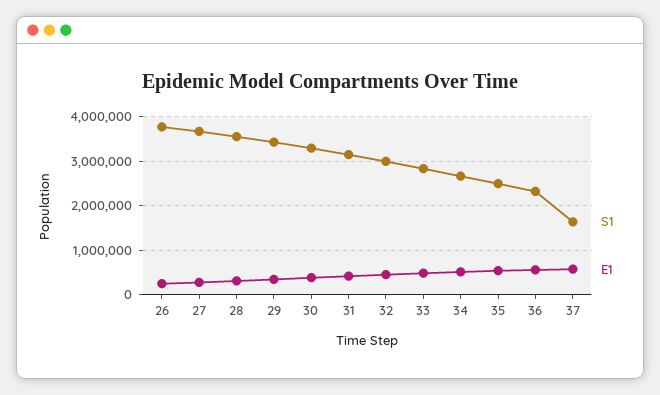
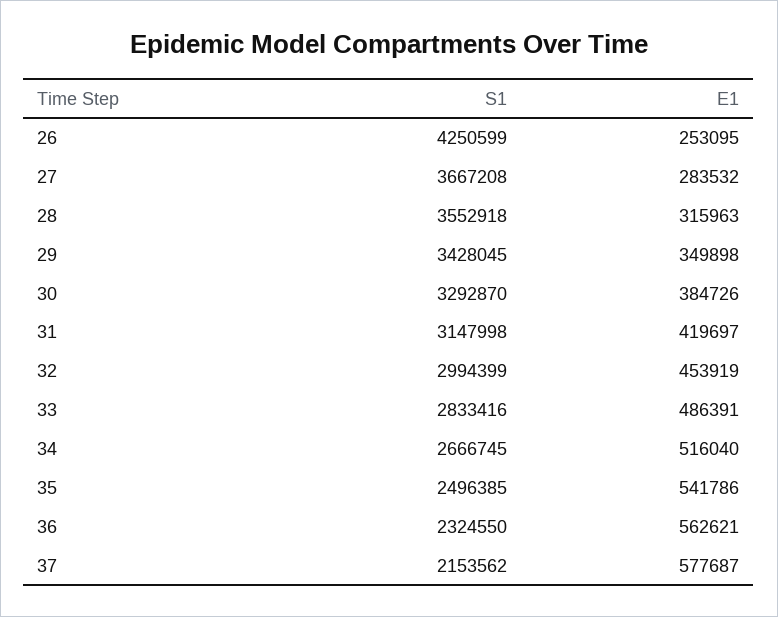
  {
    "S1": {
-     "26": 3800000,
+     "26": 4250599,
      "27": 3667208,
      "28": 3552918,
      "29": 3428045,
      "30": 3292870,
      "31": 3147998,
      "32": 2994399,
      "33": 2833416,
      "34": 2666745,
      "35": 2496385,
      "36": 2324550,
-     "37": 1600000
+     "37": 2153562
    },
    "E1": {
      "26": 253095,
      "27": 283532,
      "28": 315963,
      "29": 349898,
      "30": 384726,
      "31": 419697,
      "32": 453919,
      "33": 486391,
      "34": 516040,
      "35": 541786,
      "36": 562621,
      "37": 577687
    }
  }

